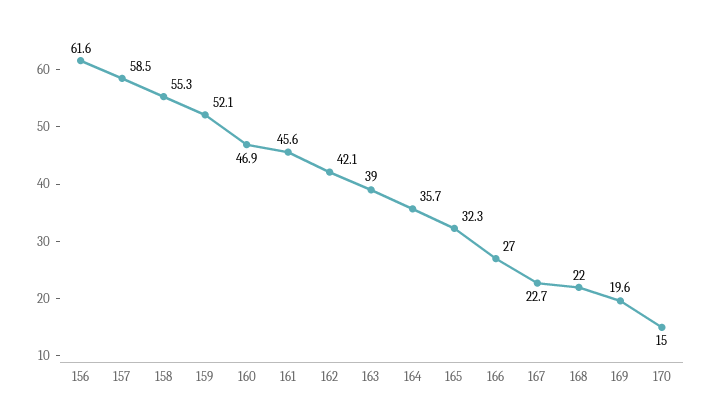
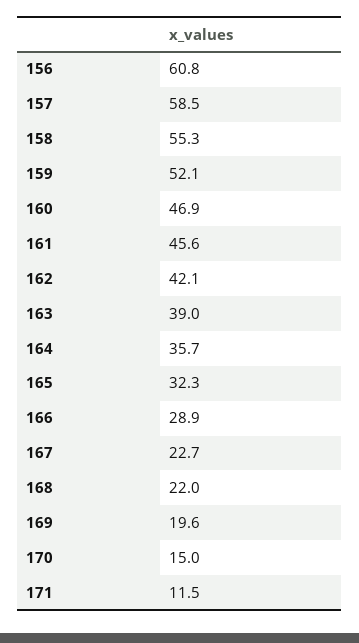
  {
-   "156": 61.6,
+   "156": 60.8,
    "157": 58.5,
    "158": 55.3,
    "159": 52.1,
    "160": 46.9,
    "161": 45.6,
    "162": 42.1,
    "163": 39,
    "164": 35.7,
    "165": 32.3,
-   "166": 27,
+   "166": 28.9,
    "167": 22.7,
    "168": 22,
    "169": 19.6,
-   "170": 15
+   "170": 15,
+   "171": 11.5
  }

